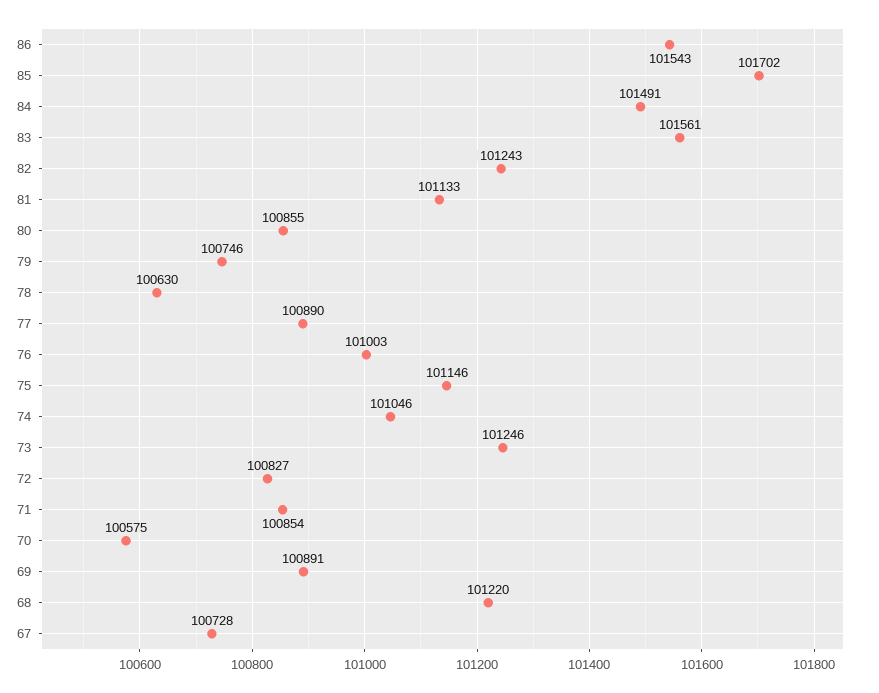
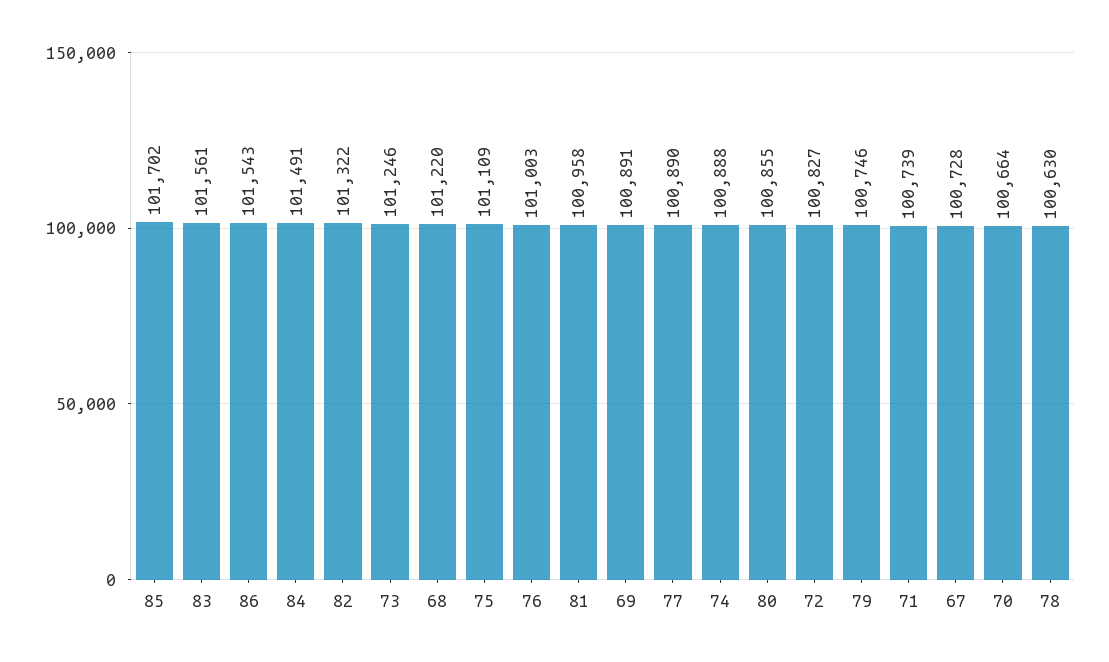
  {
    "86": 101543,
    "85": 101702,
    "84": 101491,
    "83": 101561,
-   "82": 101243,
+   "82": 101322,
-   "81": 101133,
+   "81": 100958,
    "80": 100855,
    "79": 100746,
    "78": 100630,
    "77": 100890,
    "76": 101003,
-   "75": 101146,
+   "75": 101109,
-   "74": 101046,
+   "74": 100888,
    "73": 101246,
    "72": 100827,
-   "71": 100854,
+   "71": 100739,
-   "70": 100575,
+   "70": 100664,
    "69": 100891,
    "68": 101220,
    "67": 100728
  }

